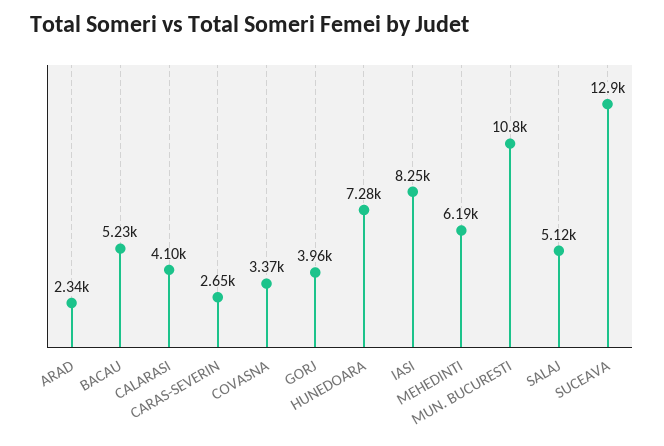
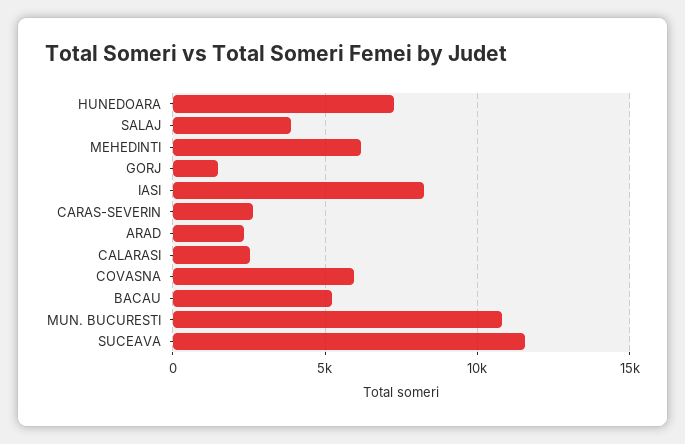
  {
    "ARAD": 2340,
    "BACAU": 5230,
-   "CALARASI": 4100,
+   "CALARASI": 2500,
    "CARAS-SEVERIN": 2650,
-   "COVASNA": 3370,
+   "COVASNA": 6000,
-   "GORJ": 3960,
+   "GORJ": 1500,
    "HUNEDOARA": 7280,
    "IASI": 8250,
    "MEHEDINTI": 6190,
    "MUN. BUCURESTI": 10800,
-   "SALAJ": 5120,
+   "SALAJ": 4000,
-   "SUCEAVA": 12900
+   "SUCEAVA": 11500
  }

